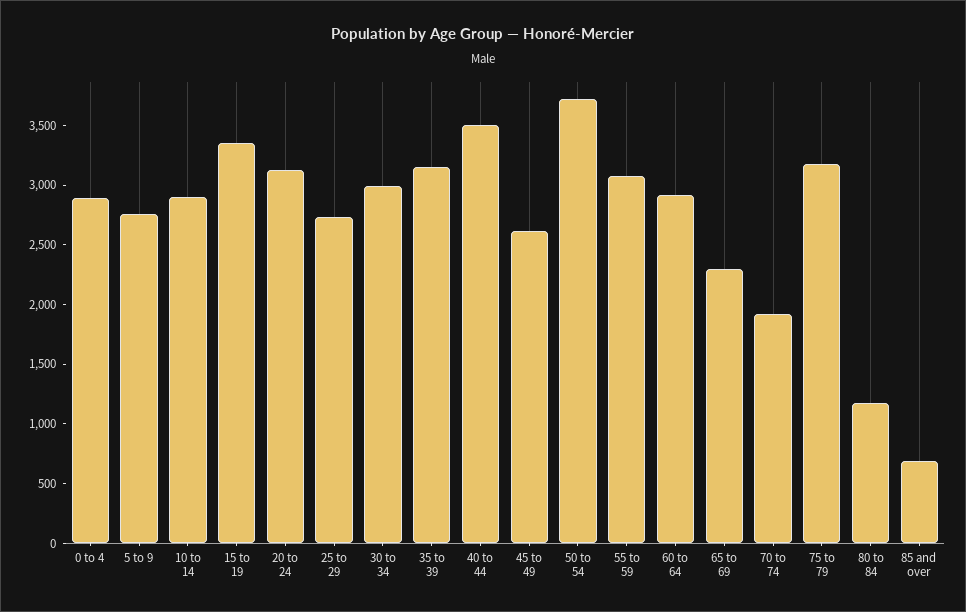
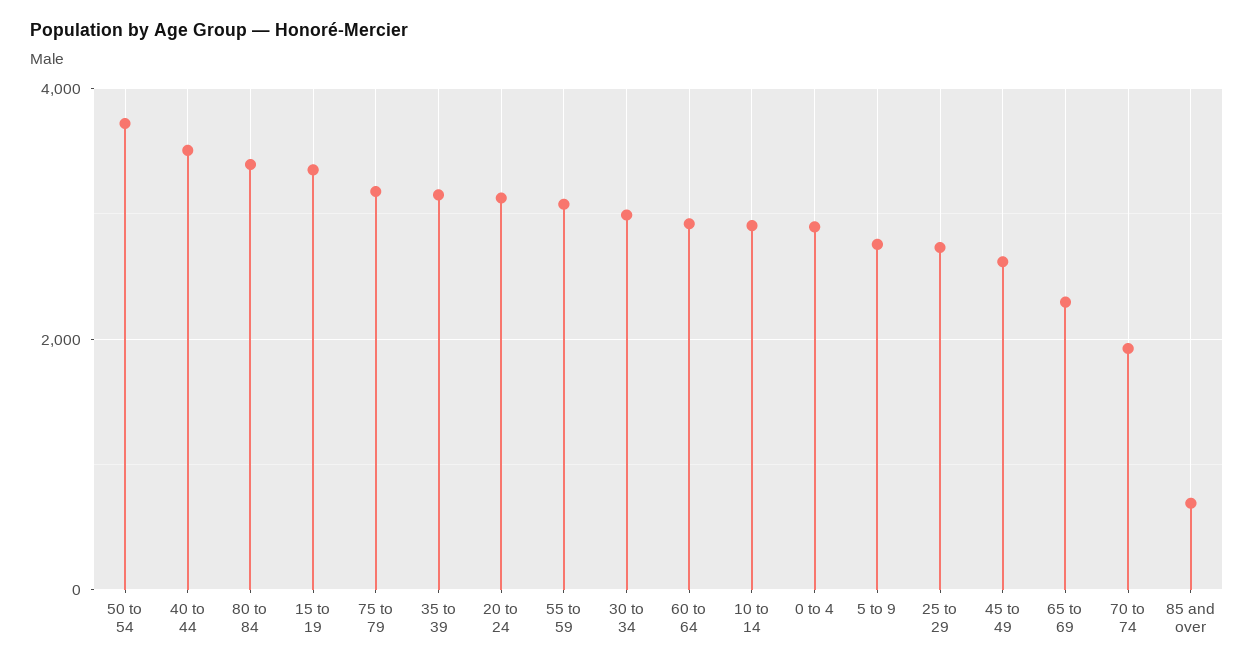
  {
    "0 to 4": 2900,
    "5 to 9": 2800,
    "10 to 14": 2900,
    "15 to 19": 3400,
    "20 to 24": 3100,
    "25 to 29": 2700,
    "30 to 34": 3000,
    "35 to 39": 3200,
    "40 to 44": 3500,
    "45 to 49": 2600,
    "50 to 54": 3700,
    "55 to 59": 3100,
    "60 to 64": 2900,
    "65 to 69": 2300,
    "70 to 74": 1900,
    "75 to 79": 3200,
-   "80 to 84": 1200,
+   "80 to 84": 3400,
    "85 and over": 700
  }

